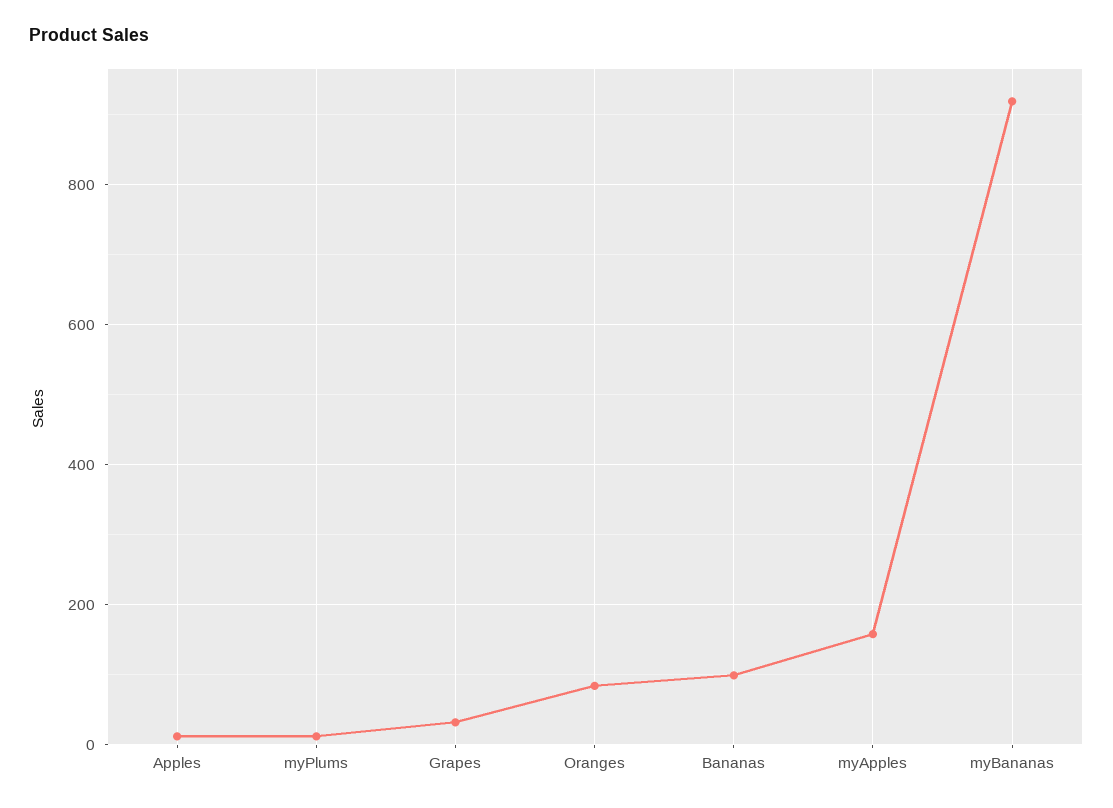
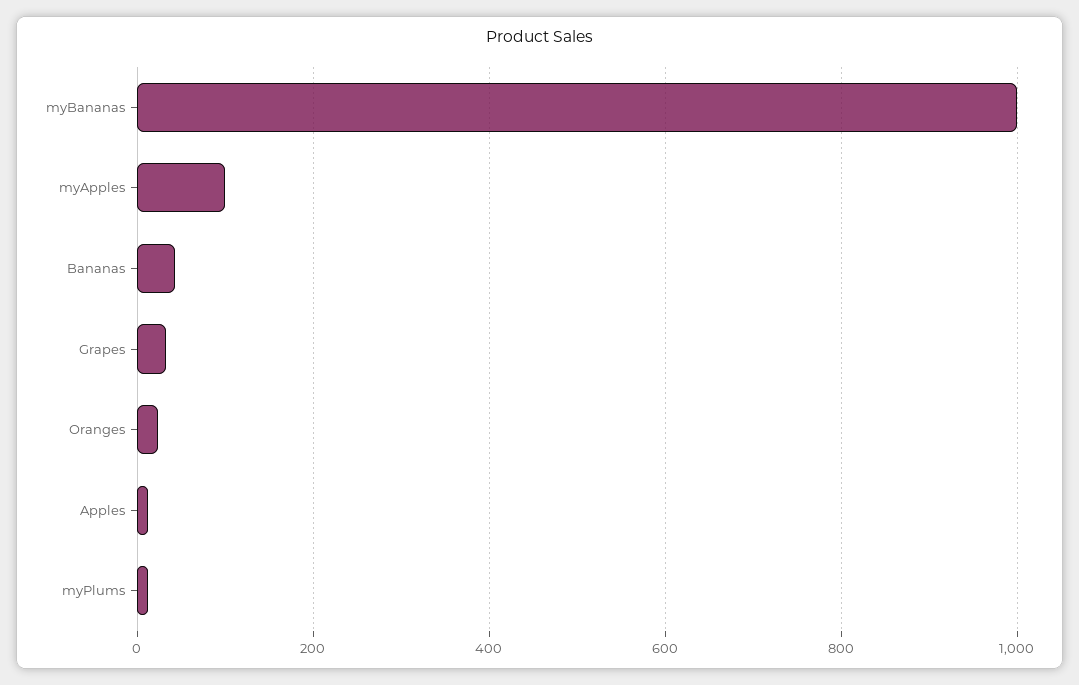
  {
    "Apples": 20,
    "myPlums": 20,
    "Grapes": 40,
-   "Oranges": 80,
+   "Oranges": 20,
-   "Bananas": 100,
+   "Bananas": 40,
-   "myApples": 160,
+   "myApples": 100,
-   "myBananas": 920
+   "myBananas": 1000
  }

